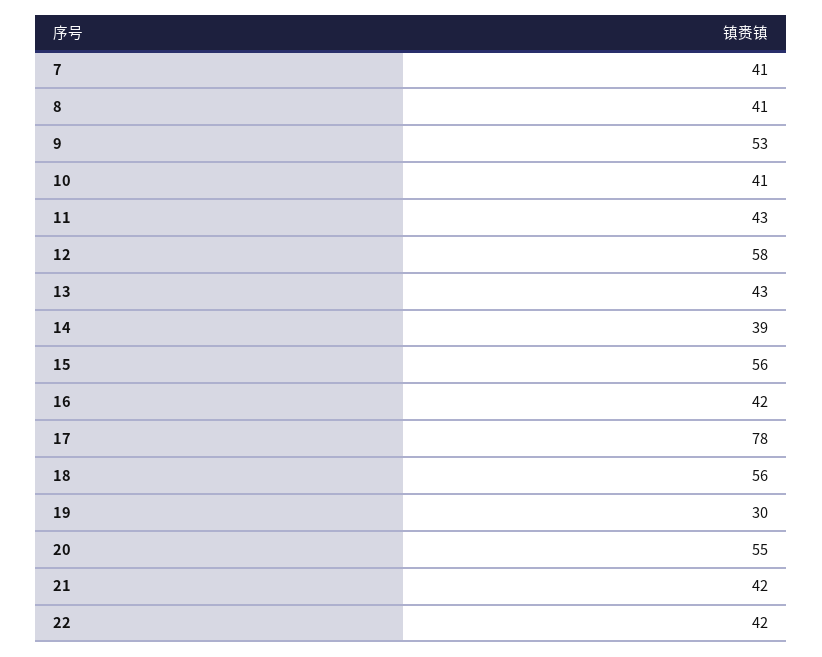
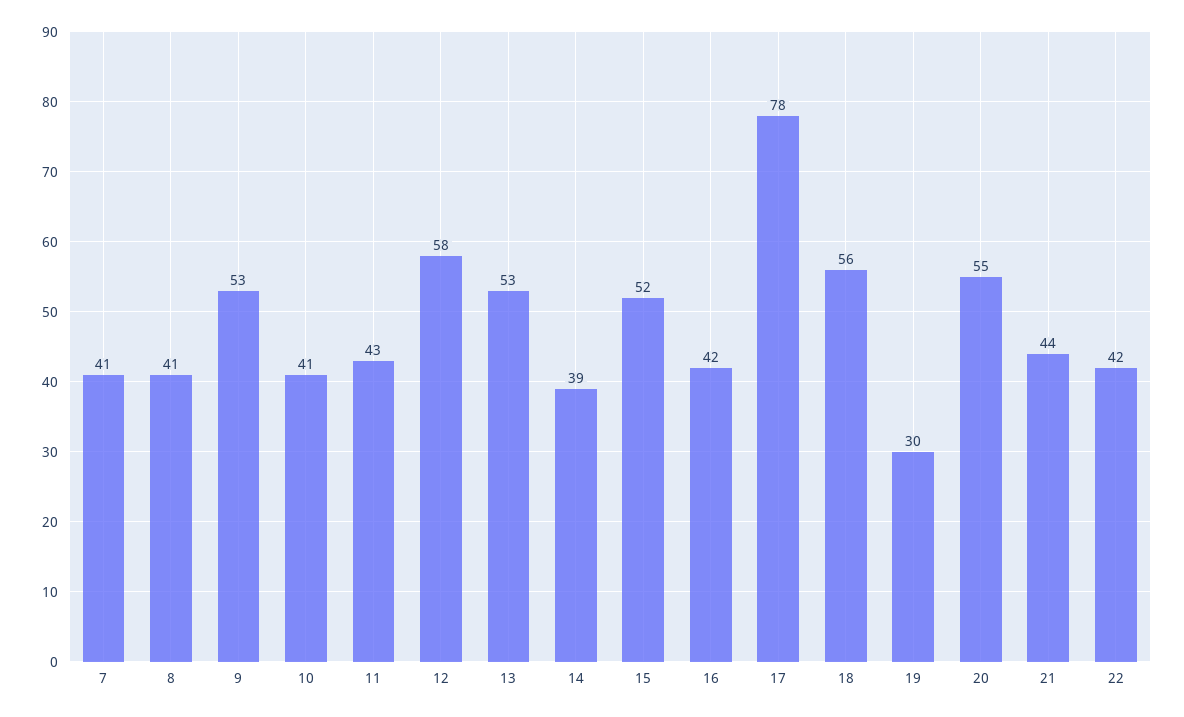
  {
    "7": 41,
    "8": 41,
    "9": 53,
    "10": 41,
    "11": 43,
    "12": 58,
-   "13": 43,
+   "13": 53,
    "14": 39,
-   "15": 56,
+   "15": 52,
    "16": 42,
    "17": 78,
    "18": 56,
    "19": 30,
    "20": 55,
-   "21": 42,
+   "21": 44,
    "22": 42
  }

